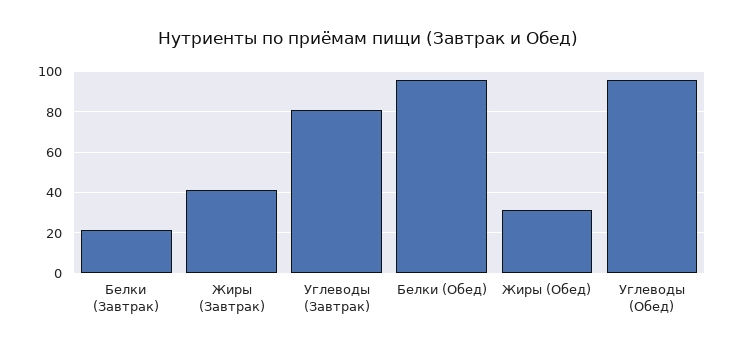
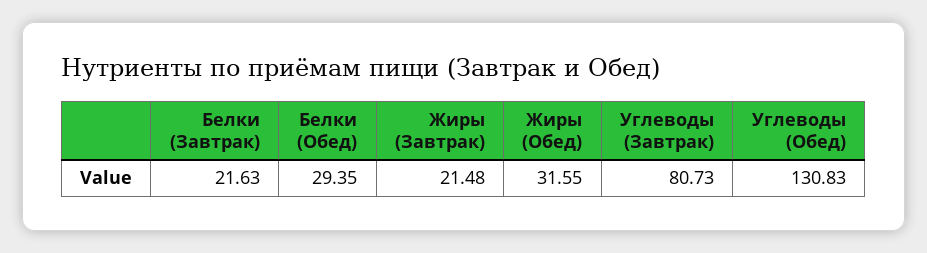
  {
    "Белки (Завтрак)": 21.63,
-   "Жиры (Завтрак)": 40,
+   "Жиры (Завтрак)": 21.48,
    "Углеводы (Завтрак)": 80.73,
-   "Белки (Обед)": 95,
+   "Белки (Обед)": 29.35,
    "Жиры (Обед)": 31.55,
-   "Углеводы (Обед)": 95
+   "Углеводы (Обед)": 130.83
  }

